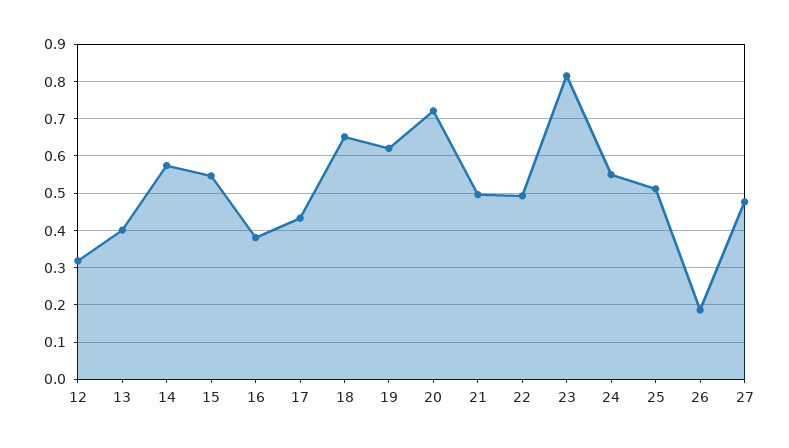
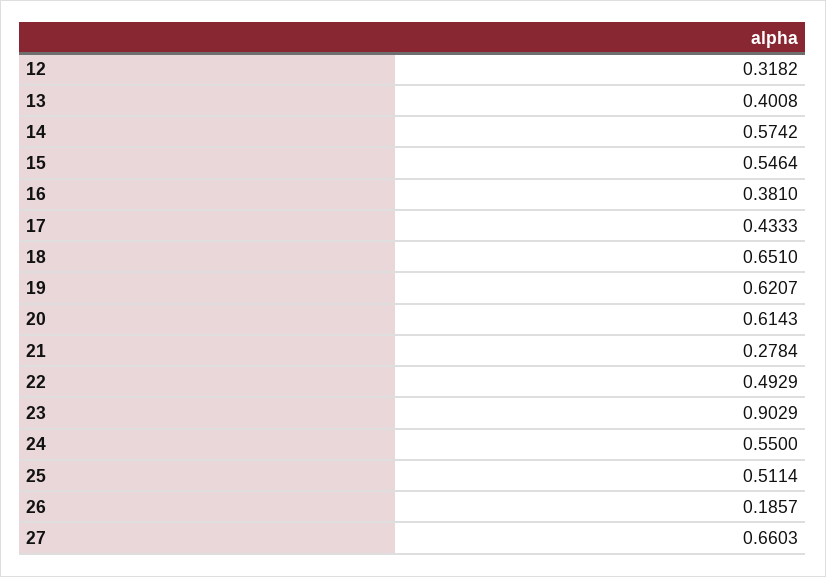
  {
    "12": 0.3182,
    "13": 0.4008,
    "14": 0.5742,
    "15": 0.5464,
    "16": 0.381,
    "17": 0.4333,
    "18": 0.651,
    "19": 0.6207,
-   "20": 0.72,
+   "20": 0.6143,
-   "21": 0.5,
+   "21": 0.2784,
    "22": 0.4929,
-   "23": 0.82,
+   "23": 0.9029,
    "24": 0.55,
    "25": 0.5114,
    "26": 0.1857,
-   "27": 0.48
+   "27": 0.6603
  }

